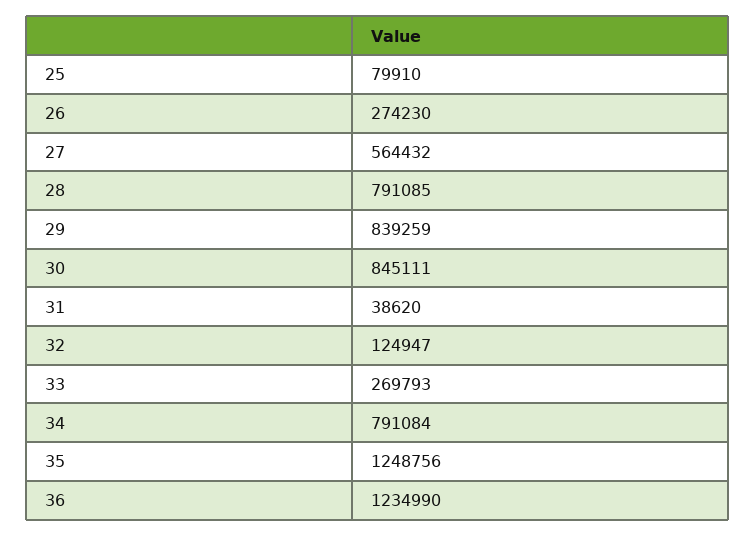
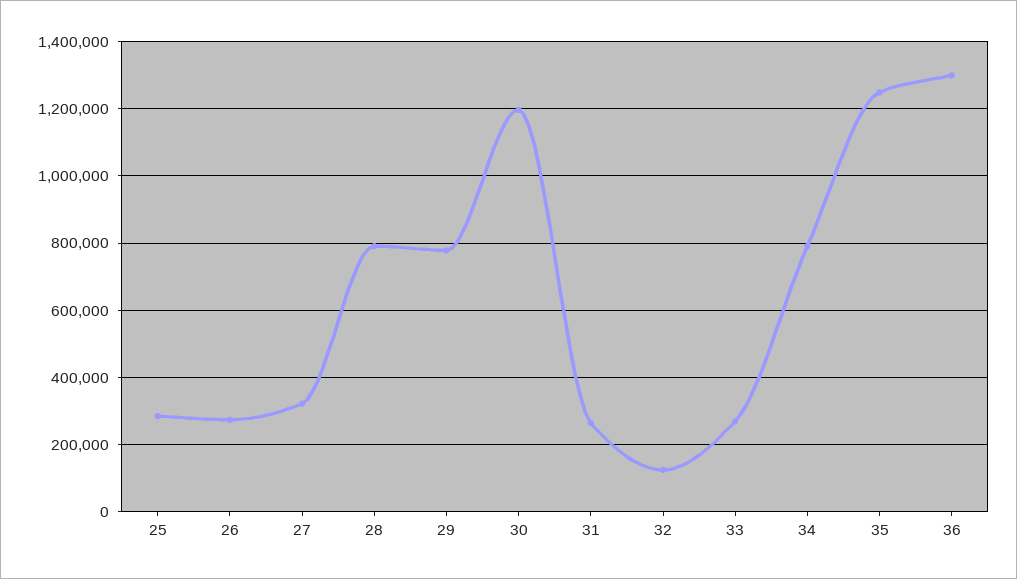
  {
-   "25": 79910,
+   "25": 280000,
    "26": 274230,
-   "27": 564432,
+   "27": 320000,
    "28": 791085,
-   "29": 839259,
+   "29": 780000,
-   "30": 845111,
+   "30": 1200000,
-   "31": 38620,
+   "31": 260000,
    "32": 124947,
    "33": 269793,
    "34": 791084,
    "35": 1248756,
-   "36": 1234990
+   "36": 1300000
  }

